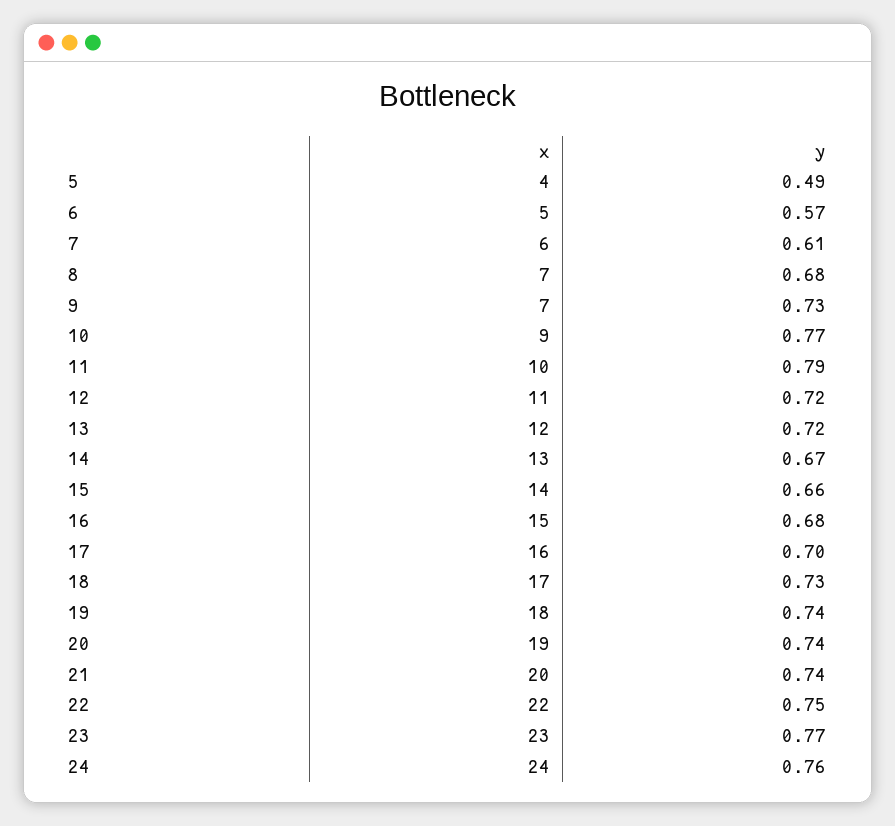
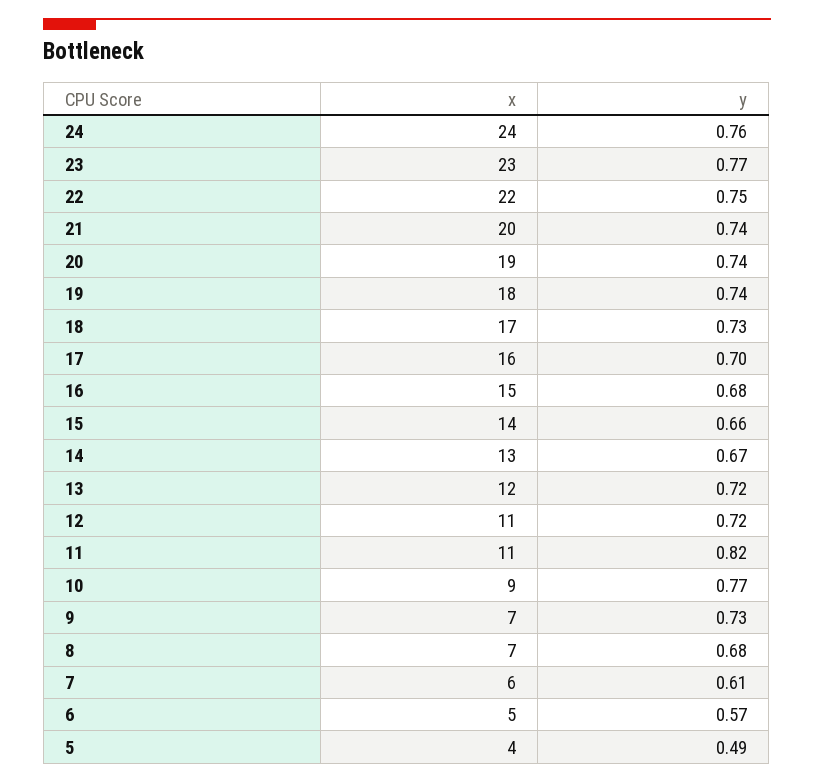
  {
    "x": {
      "5": 4,
      "6": 5,
      "7": 6,
      "8": 7,
      "9": 7,
      "10": 9,
-     "11": 10,
+     "11": 11,
      "12": 11,
      "13": 12,
      "14": 13,
      "15": 14,
      "16": 15,
      "17": 16,
      "18": 17,
      "19": 18,
      "20": 19,
      "21": 20,
      "22": 22,
      "23": 23,
      "24": 24
    },
    "y": {
      "5": 0.49,
      "6": 0.57,
      "7": 0.61,
      "8": 0.68,
      "9": 0.73,
      "10": 0.77,
-     "11": 0.79,
+     "11": 0.82,
      "12": 0.72,
      "13": 0.72,
      "14": 0.67,
      "15": 0.66,
      "16": 0.68,
      "17": 0.7,
      "18": 0.73,
      "19": 0.74,
      "20": 0.74,
      "21": 0.74,
      "22": 0.75,
      "23": 0.77,
      "24": 0.76
    }
  }

